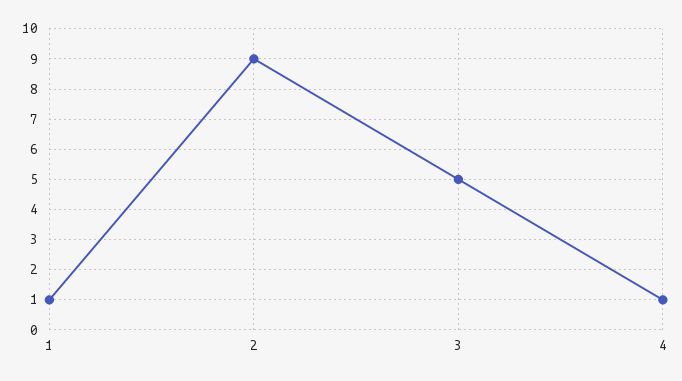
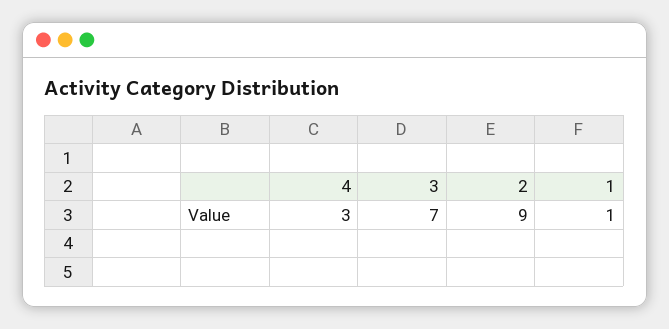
  {
    "1": 1,
    "2": 9,
-   "3": 5,
+   "3": 7,
-   "4": 1
+   "4": 3
  }

